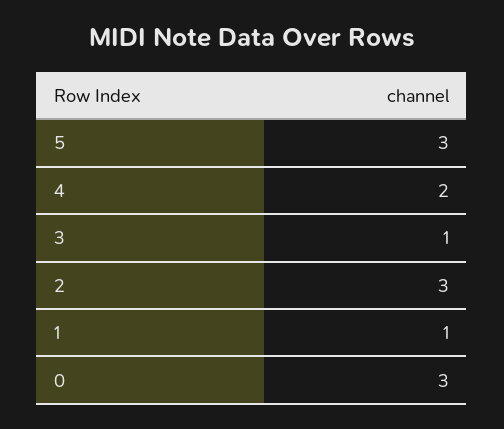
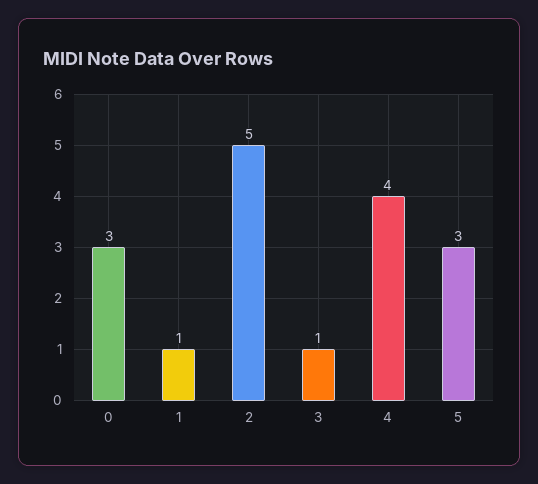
  {
    "5": 3,
-   "4": 2,
+   "4": 4,
    "3": 1,
-   "2": 3,
+   "2": 5,
    "1": 1,
    "0": 3
  }

